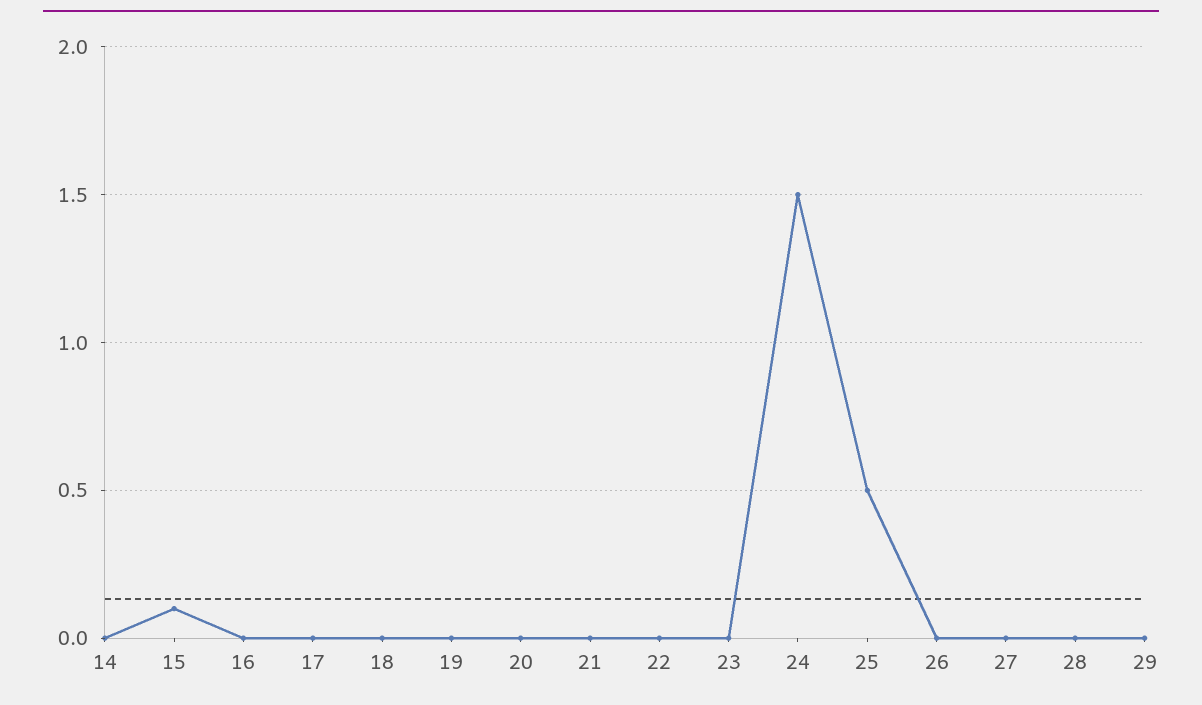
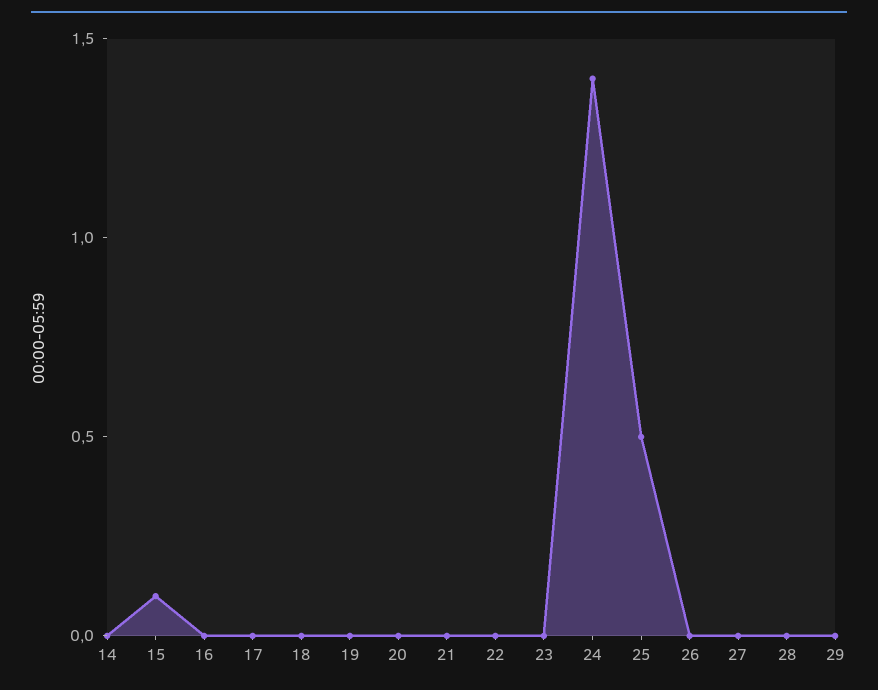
  {
    "14": 0,
    "15": 0.1,
    "16": 0,
    "17": 0,
    "18": 0,
    "19": 0,
    "20": 0,
    "21": 0,
    "22": 0,
    "23": 0,
-   "24": 1.5,
+   "24": 1.4,
    "25": 0.5,
    "26": 0,
    "27": 0,
    "28": 0,
    "29": 0
  }

